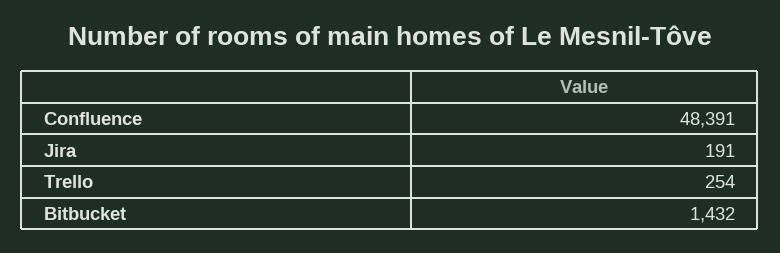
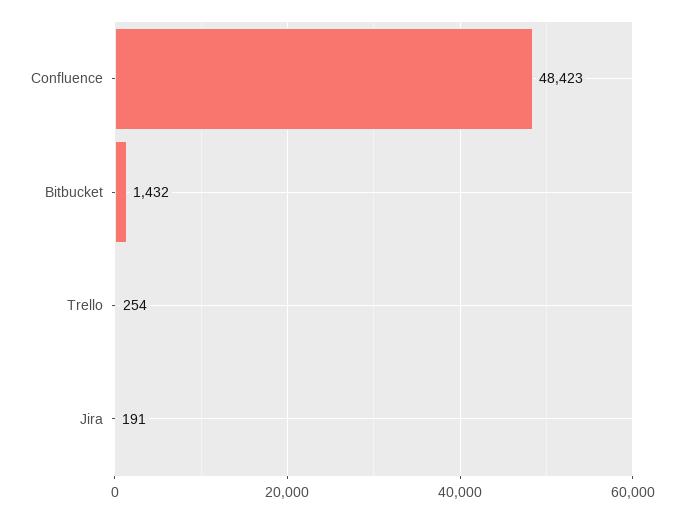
  {
-   "Confluence": 48391,
+   "Confluence": 48423,
    "Jira": 191,
    "Trello": 254,
    "Bitbucket": 1432
  }

